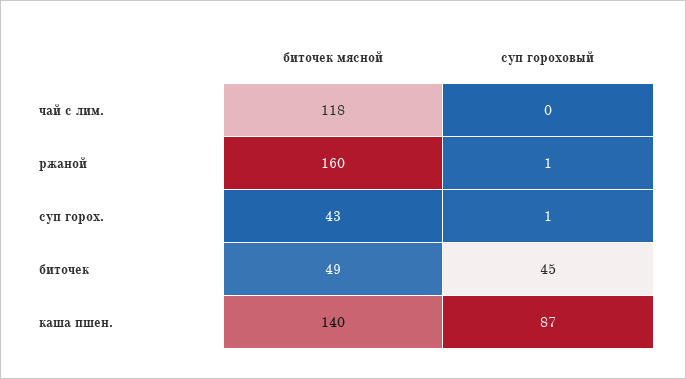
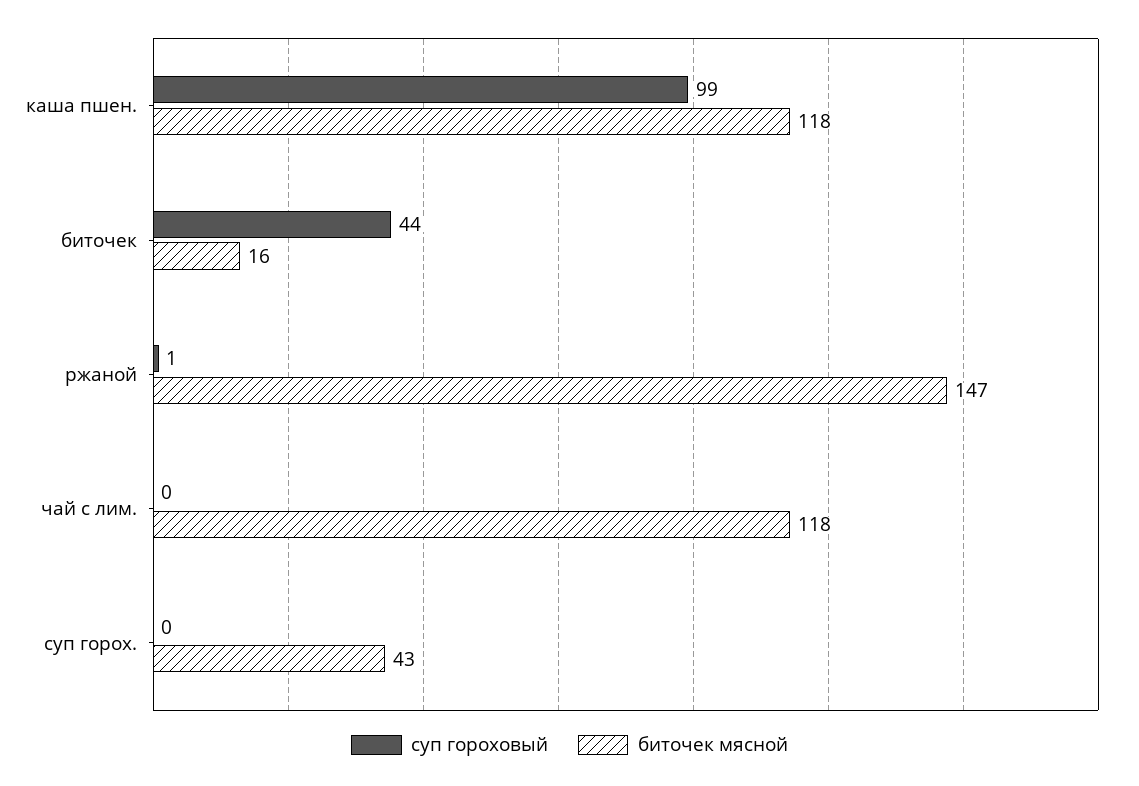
  {
    "биточек мясной": {
      "чай с лим.": 118,
-     "ржаной": 160,
+     "ржаной": 147,
      "суп горох.": 43,
-     "биточек": 49,
+     "биточек": 16,
-     "каша пшен.": 140
+     "каша пшен.": 118
    },
    "суп гороховый": {
      "чай с лим.": 0,
      "ржаной": 1,
-     "суп горох.": 1,
+     "суп горох.": 0,
-     "биточек": 45,
+     "биточек": 44,
-     "каша пшен.": 87
+     "каша пшен.": 99
    }
  }

